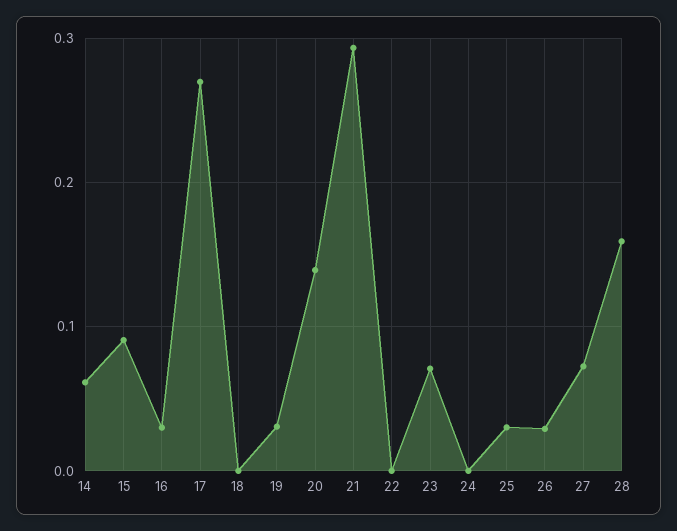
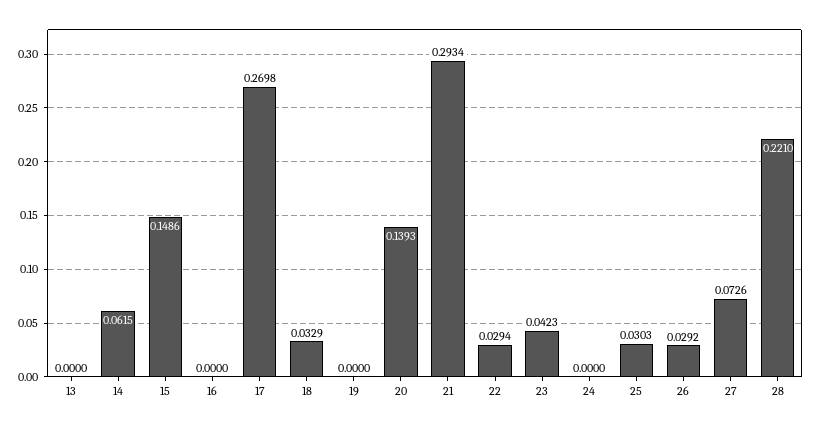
  {
    "14": 0.0615,
-   "15": 0.09,
+   "15": 0.1486,
-   "16": 0.03,
+   "16": 0,
    "17": 0.2698,
-   "18": 0,
+   "18": 0.0329,
-   "19": 0.03,
+   "19": 0,
    "20": 0.1393,
    "21": 0.2934,
-   "22": 0,
+   "22": 0.0294,
-   "23": 0.07,
+   "23": 0.0423,
    "24": 0,
    "25": 0.0303,
    "26": 0.0292,
    "27": 0.0726,
-   "28": 0.16
+   "28": 0.221,
+   "13": 0
  }

